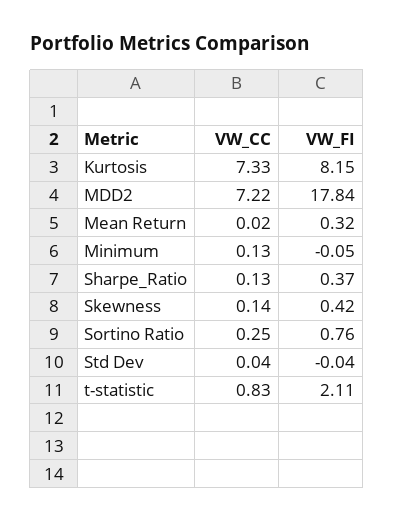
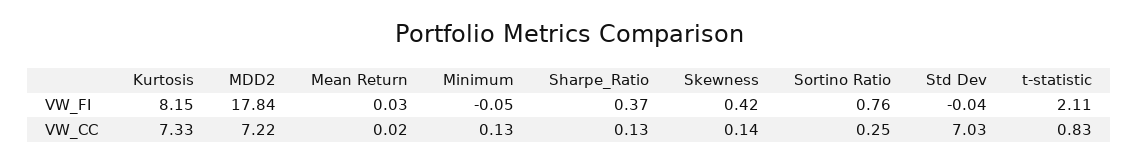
  {
    "VW_CC": {
      "Kurtosis": 7.33,
      "MDD2": 7.22,
      "Mean Return": 0.02,
      "Minimum": 0.13,
      "Sharpe_Ratio": 0.13,
      "Skewness": 0.14,
      "Sortino Ratio": 0.25,
-     "Std Dev": 0.04,
+     "Std Dev": 7.03,
      "t-statistic": 0.83
    },
    "VW_FI": {
      "Kurtosis": 8.15,
      "MDD2": 17.84,
-     "Mean Return": 0.32,
+     "Mean Return": 0.03,
      "Minimum": -0.05,
      "Sharpe_Ratio": 0.37,
      "Skewness": 0.42,
      "Sortino Ratio": 0.76,
      "Std Dev": -0.04,
      "t-statistic": 2.11
    }
  }

